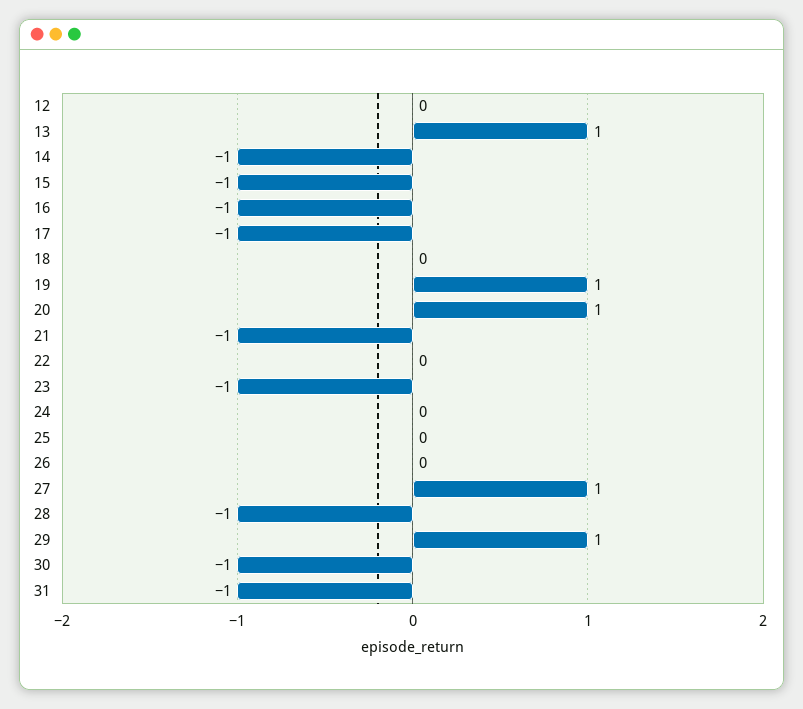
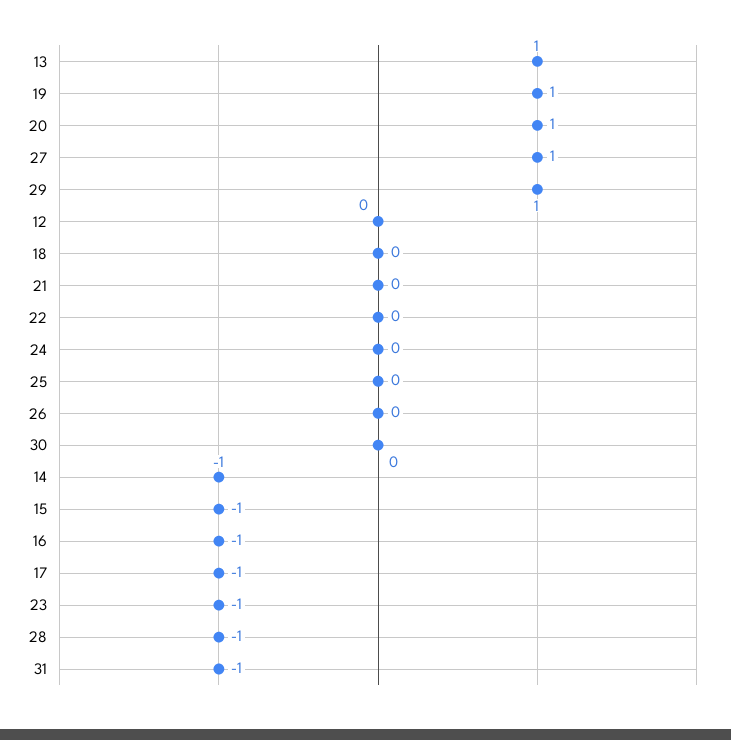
  {
    "12": 0,
    "13": 1,
    "14": -1,
    "15": -1,
    "16": -1,
    "17": -1,
    "18": 0,
    "19": 1,
    "20": 1,
-   "21": -1,
+   "21": 0,
    "22": 0,
    "23": -1,
    "24": 0,
    "25": 0,
    "26": 0,
    "27": 1,
    "28": -1,
    "29": 1,
-   "30": -1,
+   "30": 0,
    "31": -1
  }

